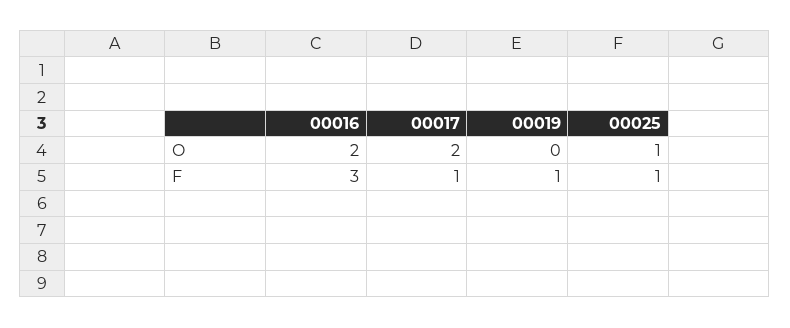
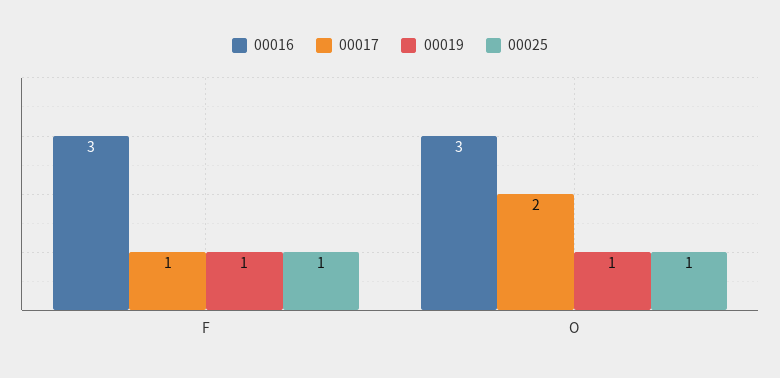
  {
    "00016": {
-     "O": 2,
+     "O": 3,
      "F": 3
    },
    "00017": {
      "O": 2,
      "F": 1
    },
    "00019": {
-     "O": 0,
+     "O": 1,
      "F": 1
    },
    "00025": {
      "O": 1,
      "F": 1
    }
  }

